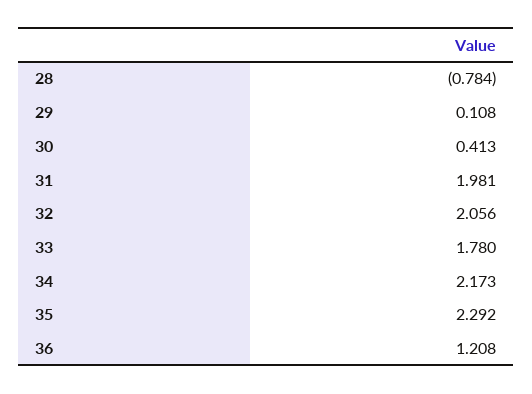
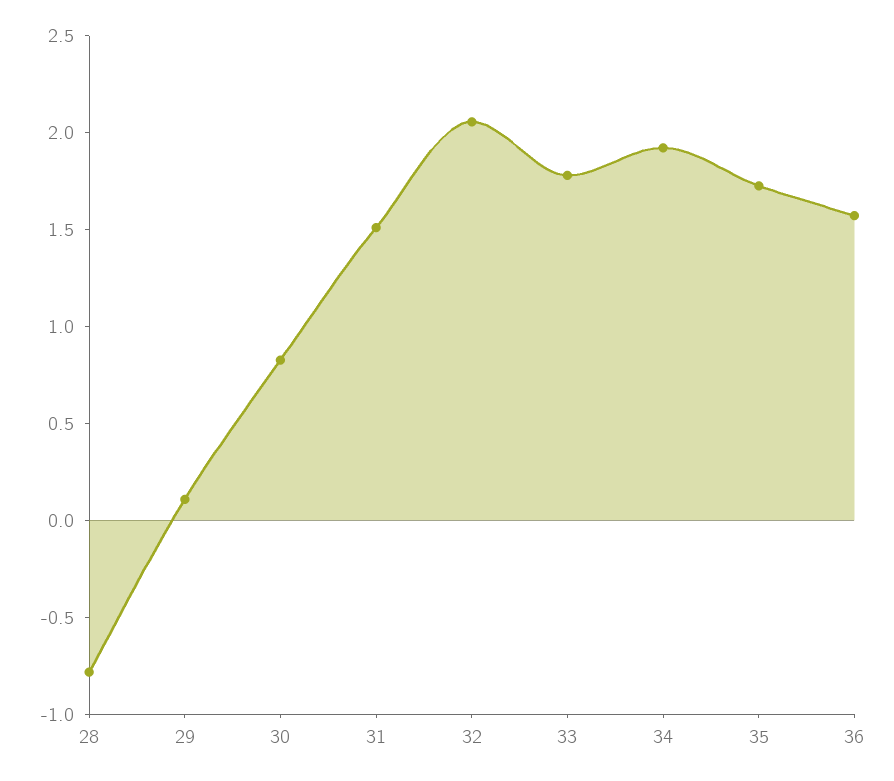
  {
    "28": -0.784,
    "29": 0.108,
-   "30": 0.413,
+   "30": 0.8,
-   "31": 1.981,
+   "31": 1.5,
    "32": 2.056,
    "33": 1.78,
-   "34": 2.173,
+   "34": 1.9,
-   "35": 2.292,
+   "35": 1.7,
-   "36": 1.208
+   "36": 1.6
  }

